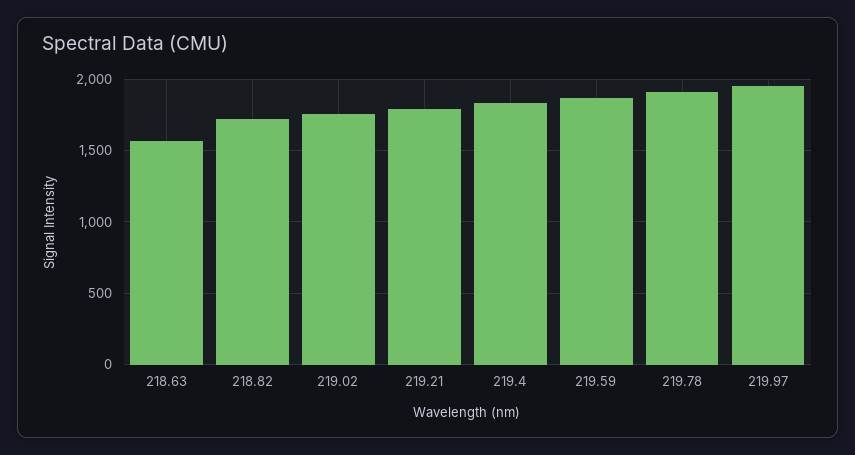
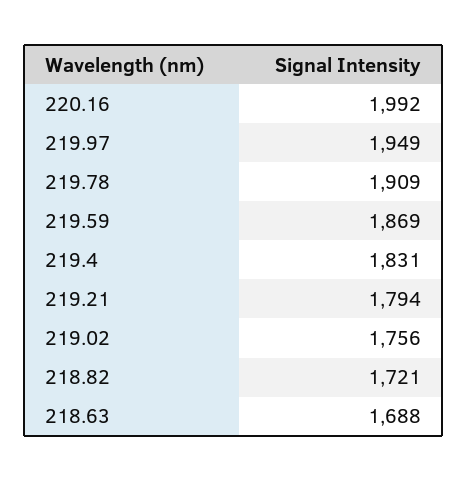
  {
-   "218.63": 1550,
+   "218.63": 1688,
    "218.82": 1721,
    "219.02": 1756,
    "219.21": 1794,
    "219.4": 1831,
    "219.59": 1869,
    "219.78": 1909,
-   "219.97": 1949
+   "219.97": 1949,
+   "220.16": 1992
  }

